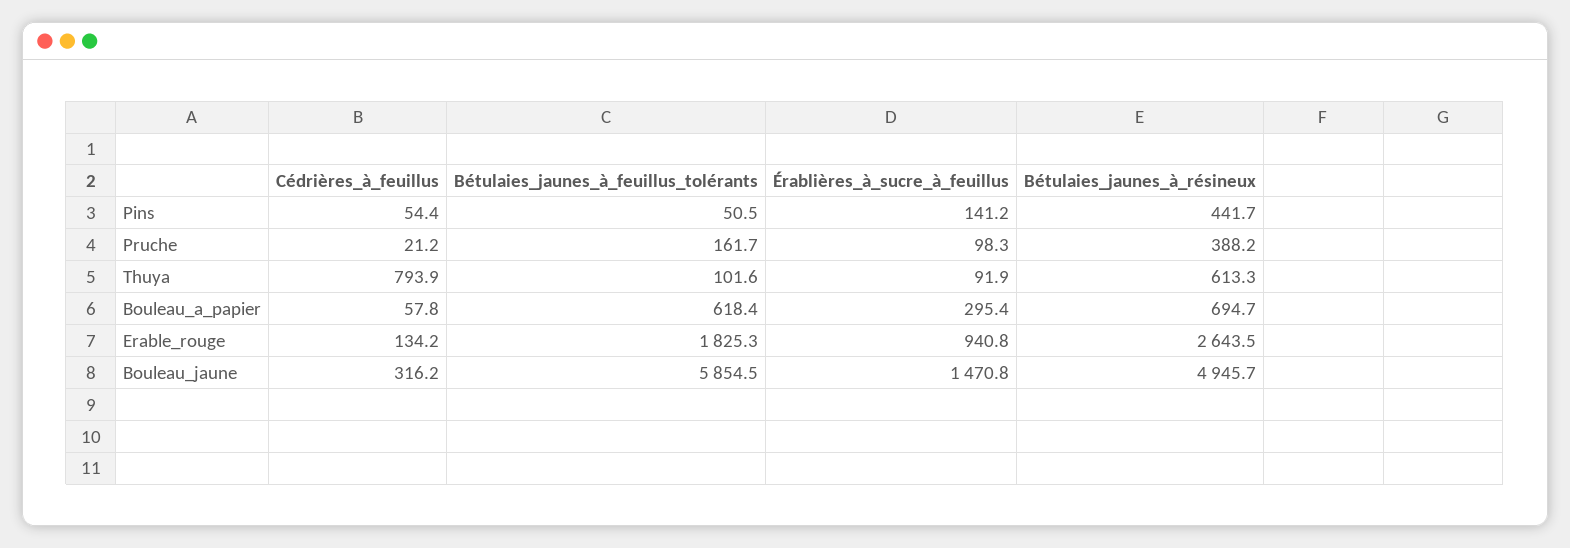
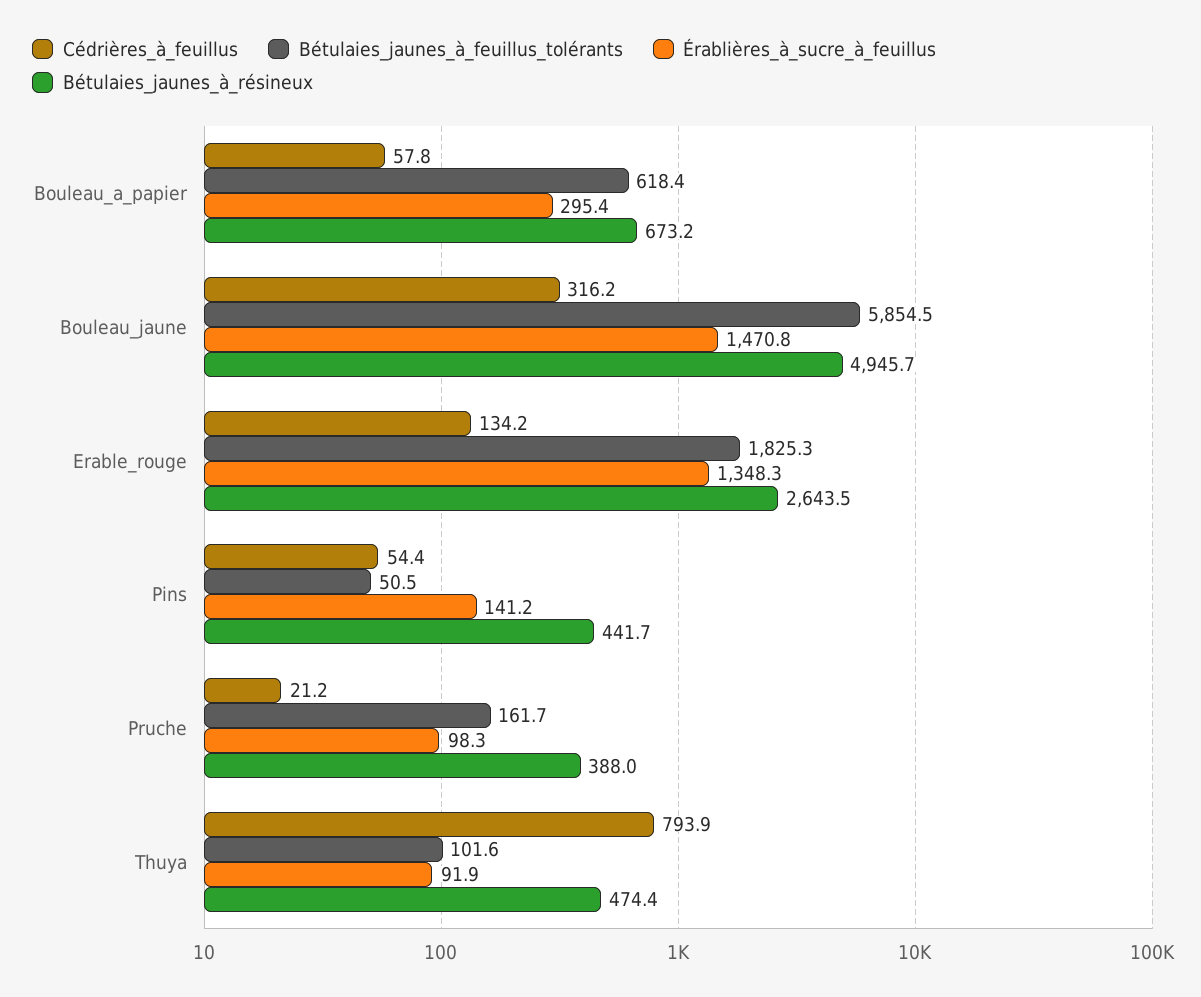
  {
    "Cédrières_à_feuillus": {
      "Pins": 54.4,
      "Pruche": 21.2,
      "Thuya": 793.9,
      "Bouleau_a_papier": 57.8,
      "Erable_rouge": 134.2,
      "Bouleau_jaune": 316.2
    },
    "Bétulaies_jaunes_à_feuillus_tolérants": {
      "Pins": 50.5,
      "Pruche": 161.7,
      "Thuya": 101.6,
      "Bouleau_a_papier": 618.4,
      "Erable_rouge": 1825.3,
      "Bouleau_jaune": 5854.5
    },
    "Érablières_à_sucre_à_feuillus": {
      "Pins": 141.2,
      "Pruche": 98.3,
      "Thuya": 91.9,
      "Bouleau_a_papier": 295.4,
-     "Erable_rouge": 940.8,
+     "Erable_rouge": 1348.3,
      "Bouleau_jaune": 1470.8
    },
    "Bétulaies_jaunes_à_résineux": {
      "Pins": 441.7,
-     "Pruche": 388.2,
+     "Pruche": 388,
-     "Thuya": 613.3,
+     "Thuya": 474.4,
-     "Bouleau_a_papier": 694.7,
+     "Bouleau_a_papier": 673.2,
      "Erable_rouge": 2643.5,
      "Bouleau_jaune": 4945.7
    }
  }

